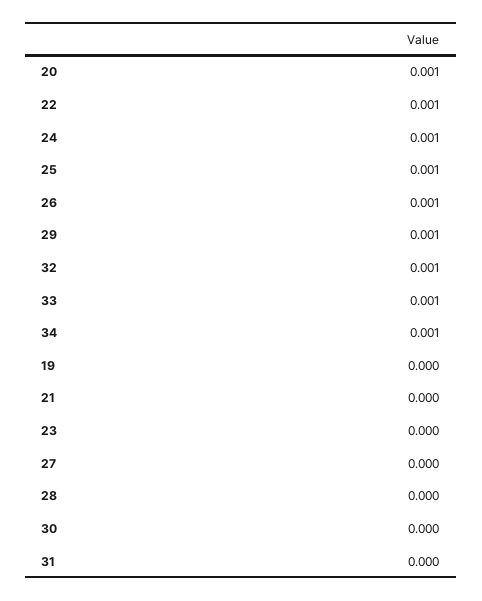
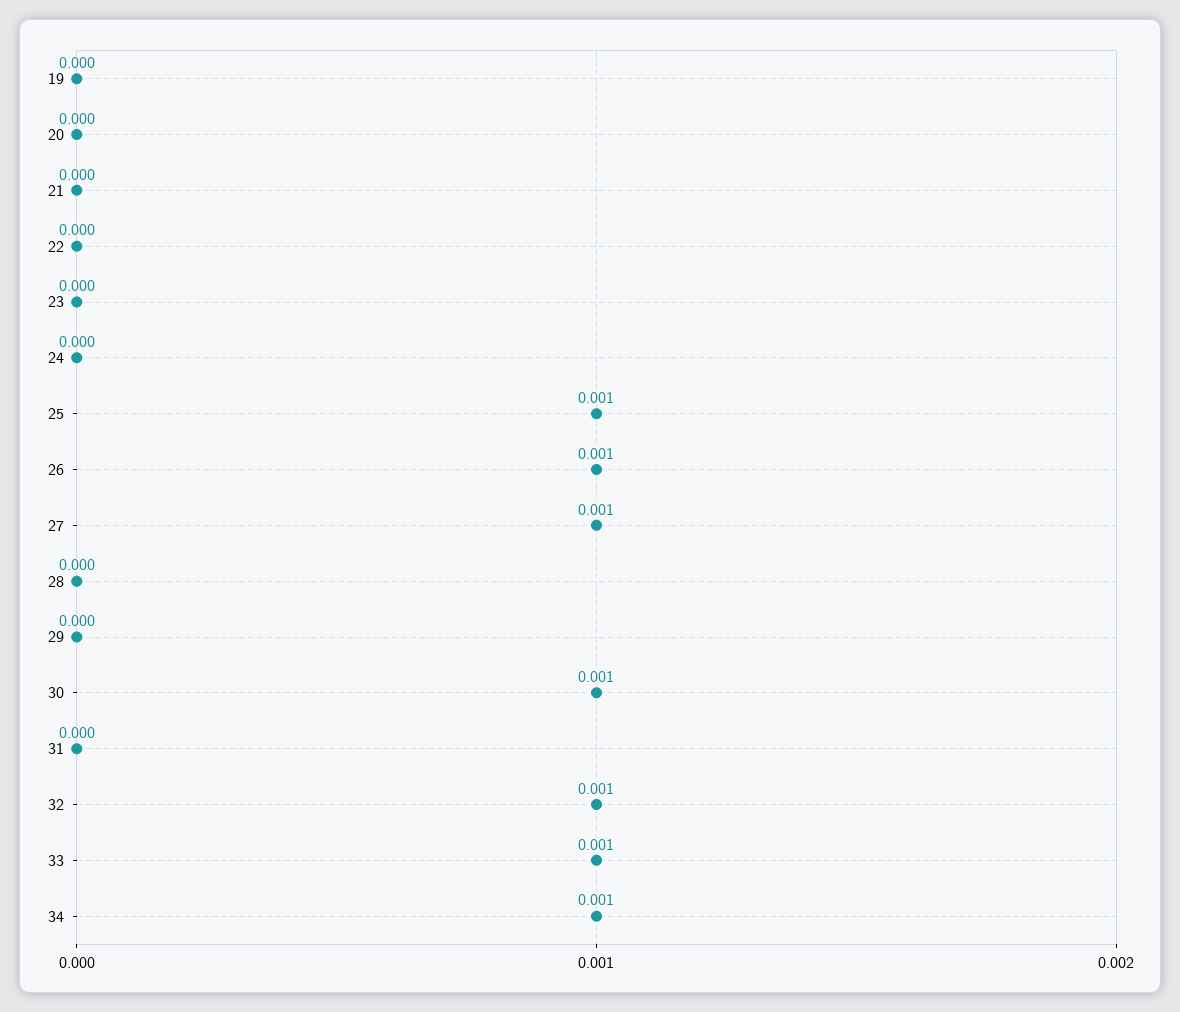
  {
-   "20": 0.001,
+   "20": 0,
-   "22": 0.001,
+   "22": 0,
-   "24": 0.001,
+   "24": 0,
    "25": 0.001,
    "26": 0.001,
-   "29": 0.001,
+   "29": 0,
    "32": 0.001,
    "33": 0.001,
    "34": 0.001,
    "19": 0,
    "21": 0,
    "23": 0,
-   "27": 0,
+   "27": 0.001,
    "28": 0,
-   "30": 0,
+   "30": 0.001,
    "31": 0
  }

